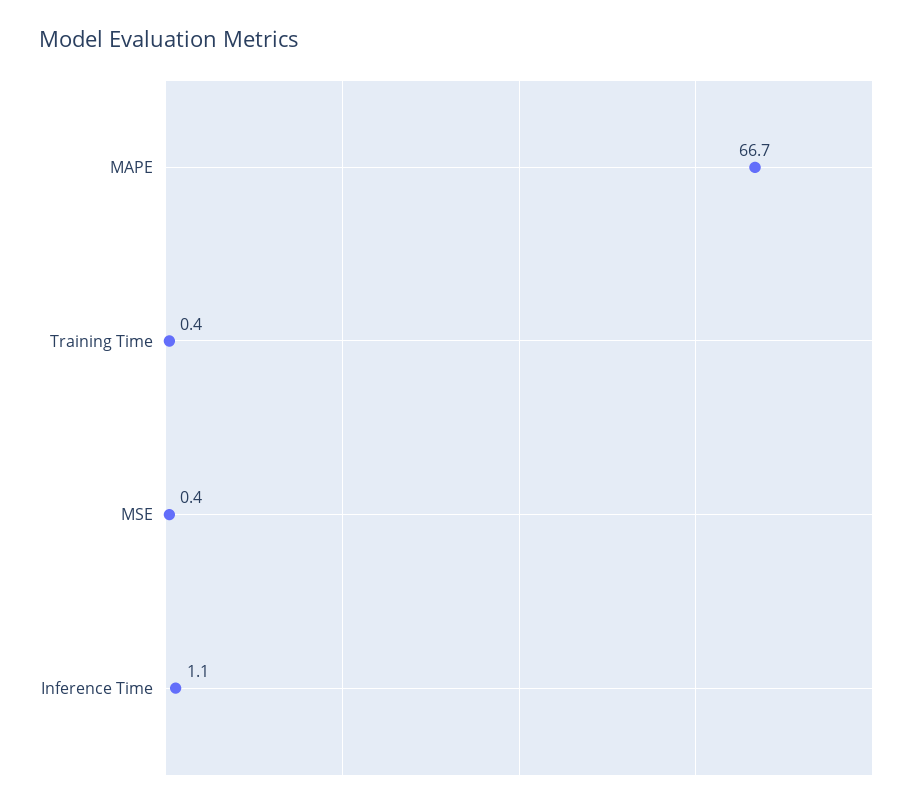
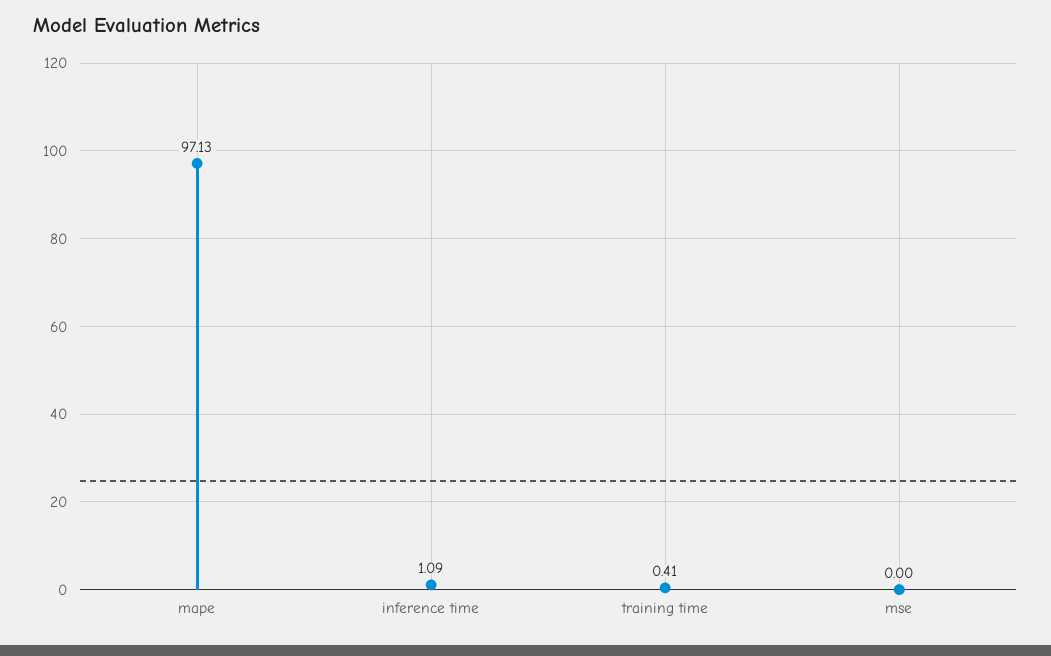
  {
-   "MAPE": 66.7,
+   "MAPE": 97.13,
    "Training Time": 0.41,
-   "MSE": 0.4,
+   "MSE": 0,
    "Inference Time": 1.09
  }

